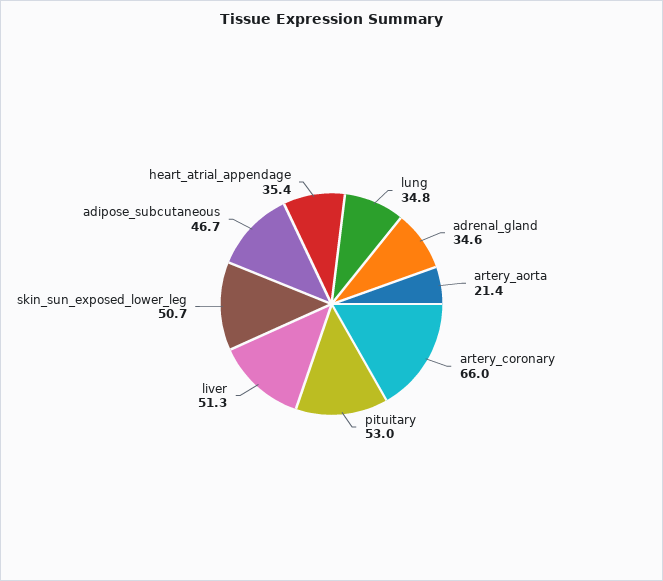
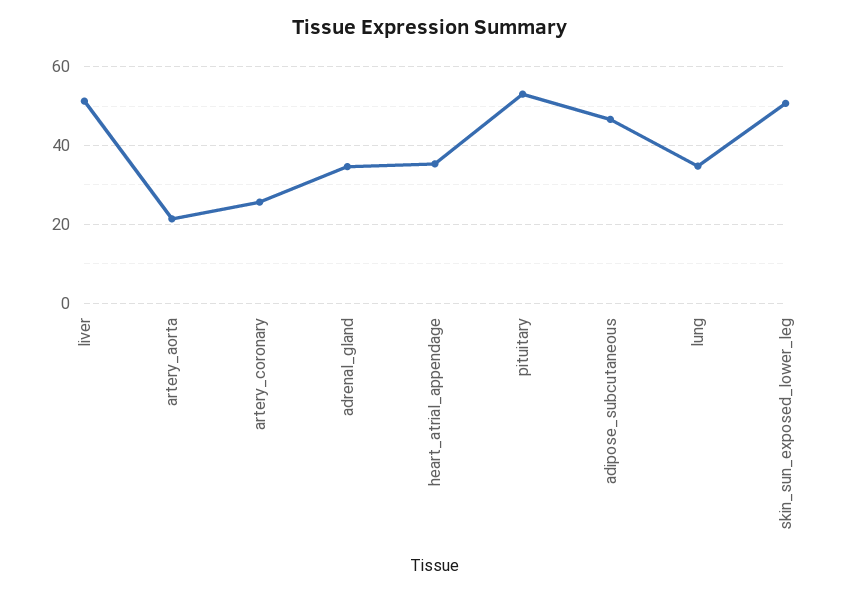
  {
    "lung": 34.8,
    "adrenal_gland": 34.6,
    "artery_aorta": 21.4,
-   "artery_coronary": 66,
+   "artery_coronary": 26,
    "pituitary": 53,
    "liver": 51.3,
    "skin_sun_exposed_lower_leg": 50.7,
    "adipose_subcutaneous": 46.7,
    "heart_atrial_appendage": 35.4
  }

